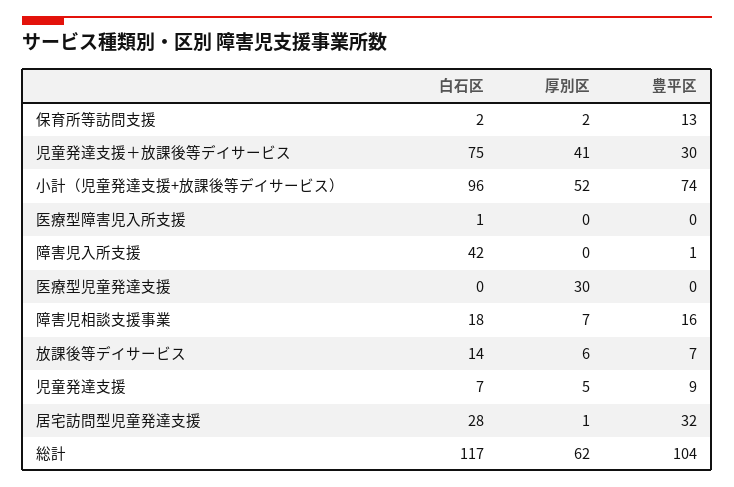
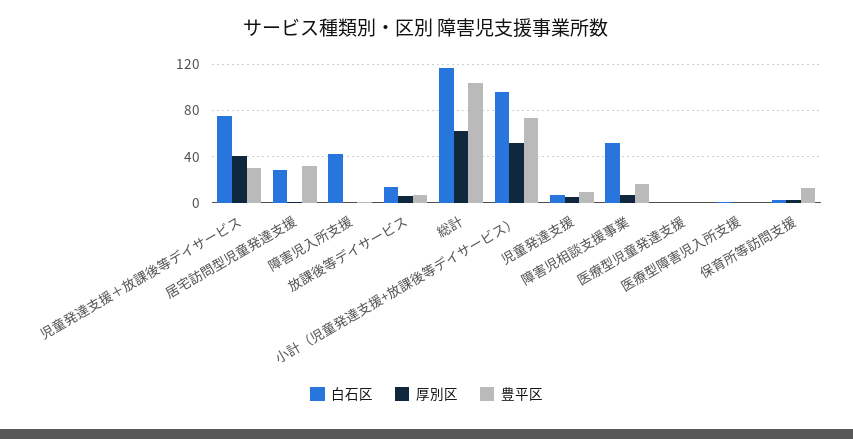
  {
    "白石区": {
      "保育所等訪問支援": 2,
      "児童発達支援＋放課後等デイサービス": 75,
      "小計（児童発達支援+放課後等デイサービス）": 96,
      "医療型障害児入所支援": 1,
      "障害児入所支援": 42,
      "医療型児童発達支援": 0,
-     "障害児相談支援事業": 18,
+     "障害児相談支援事業": 50,
      "放課後等デイサービス": 14,
      "児童発達支援": 7,
      "居宅訪問型児童発達支援": 28,
      "総計": 117
    },
    "厚別区": {
      "保育所等訪問支援": 2,
      "児童発達支援＋放課後等デイサービス": 41,
      "小計（児童発達支援+放課後等デイサービス）": 52,
      "医療型障害児入所支援": 0,
      "障害児入所支援": 0,
-     "医療型児童発達支援": 30,
+     "医療型児童発達支援": 0,
      "障害児相談支援事業": 7,
      "放課後等デイサービス": 6,
      "児童発達支援": 5,
      "居宅訪問型児童発達支援": 1,
      "総計": 62
    },
    "豊平区": {
      "保育所等訪問支援": 13,
      "児童発達支援＋放課後等デイサービス": 30,
      "小計（児童発達支援+放課後等デイサービス）": 74,
      "医療型障害児入所支援": 0,
      "障害児入所支援": 1,
      "医療型児童発達支援": 0,
      "障害児相談支援事業": 16,
      "放課後等デイサービス": 7,
      "児童発達支援": 9,
      "居宅訪問型児童発達支援": 32,
      "総計": 104
    }
  }

